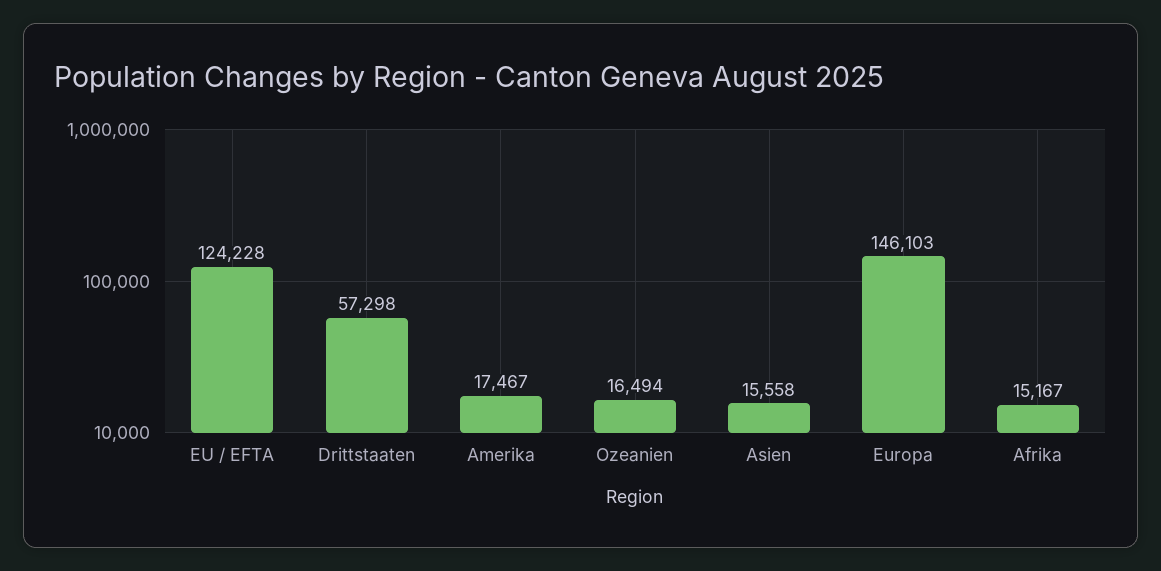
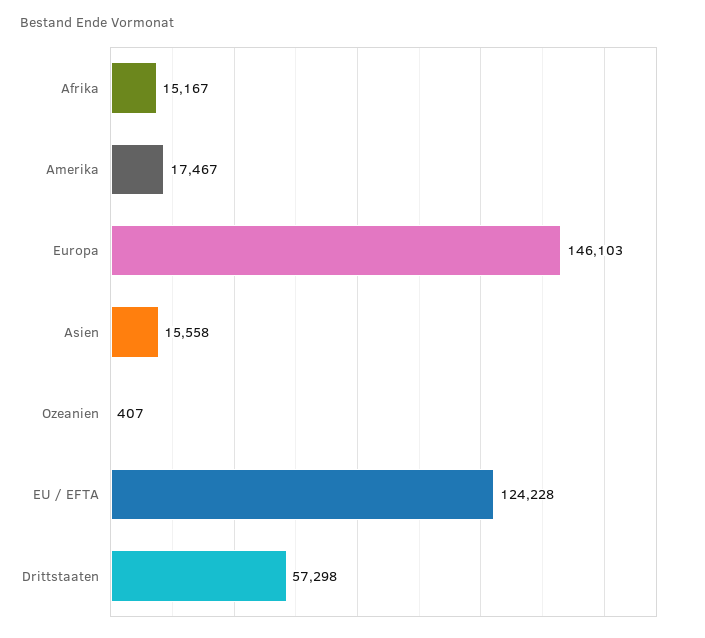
  {
    "EU / EFTA": 124228,
    "Drittstaaten": 57298,
    "Amerika": 17467,
-   "Ozeanien": 16494,
+   "Ozeanien": 407,
    "Asien": 15558,
    "Europa": 146103,
    "Afrika": 15167
  }

